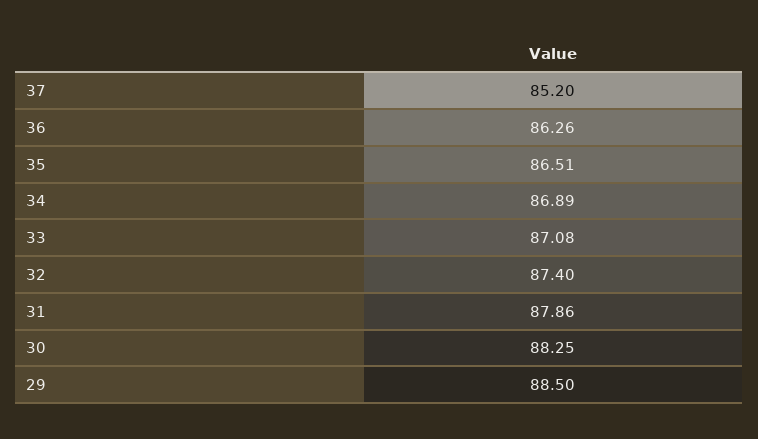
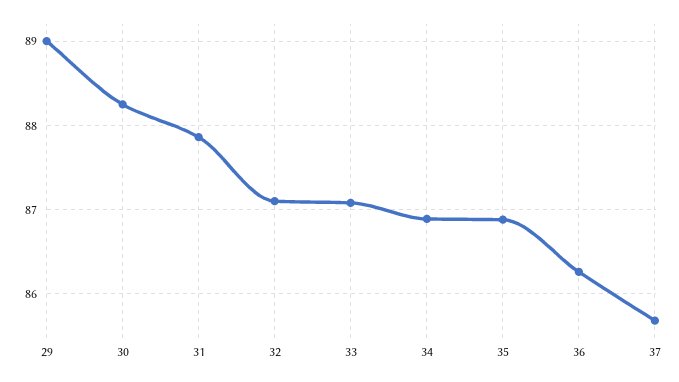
  {
-   "37": 85.2,
+   "37": 85.7,
    "36": 86.26,
-   "35": 86.51,
+   "35": 86.9,
    "34": 86.89,
    "33": 87.08,
-   "32": 87.4,
+   "32": 87.1,
    "31": 87.86,
    "30": 88.25,
-   "29": 88.5
+   "29": 89
  }

